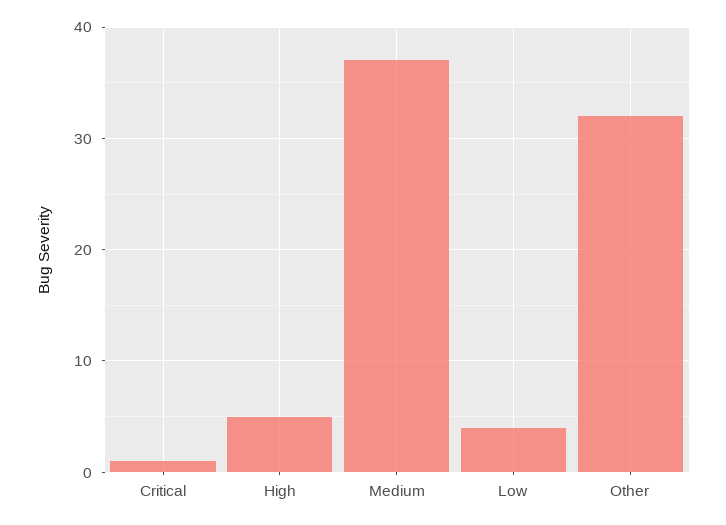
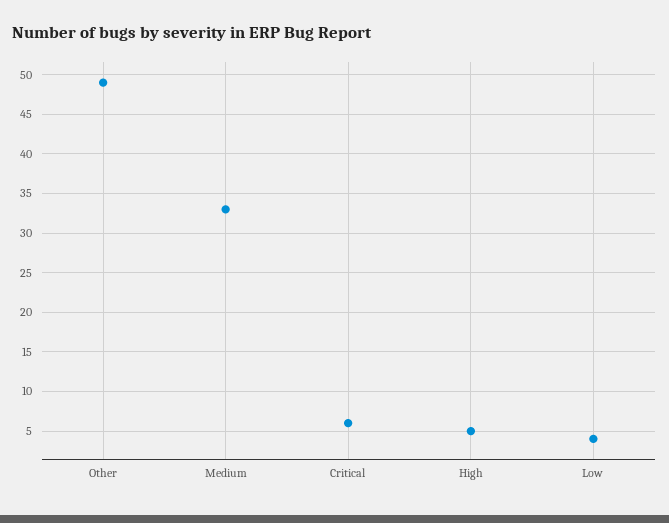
  {
-   "Critical": 1,
+   "Critical": 6,
    "High": 5,
-   "Medium": 37,
+   "Medium": 33,
    "Low": 4,
-   "Other": 32
+   "Other": 49
  }

